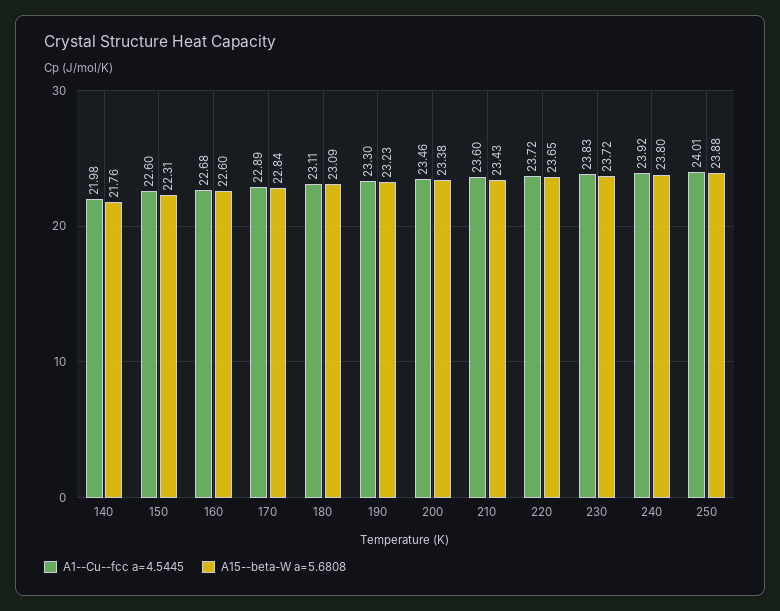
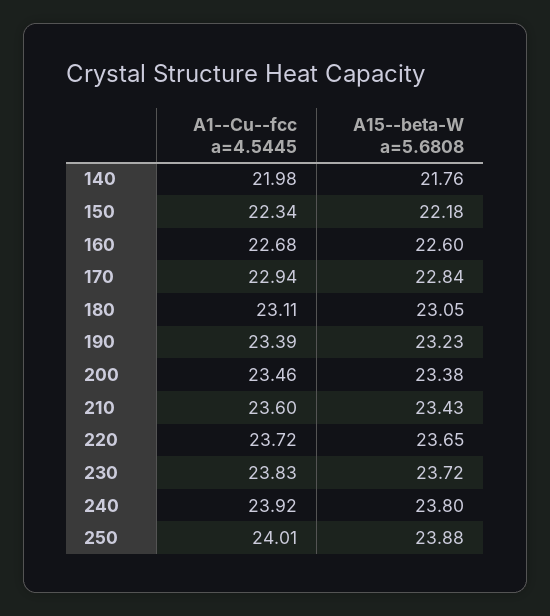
  {
    "A1--Cu--fcc a=4.5445": {
      "140": 21.98,
-     "150": 22.6,
+     "150": 22.34,
      "160": 22.68,
-     "170": 22.89,
+     "170": 22.94,
      "180": 23.11,
-     "190": 23.3,
+     "190": 23.39,
      "200": 23.46,
      "210": 23.6,
      "220": 23.72,
      "230": 23.83,
      "240": 23.92,
      "250": 24.01
    },
    "A15--beta-W a=5.6808": {
      "140": 21.76,
-     "150": 22.31,
+     "150": 22.18,
      "160": 22.6,
      "170": 22.84,
-     "180": 23.09,
+     "180": 23.05,
      "190": 23.23,
      "200": 23.38,
      "210": 23.43,
      "220": 23.65,
      "230": 23.72,
      "240": 23.8,
      "250": 23.88
    }
  }

